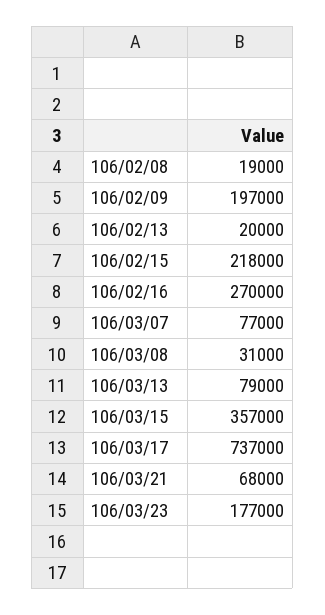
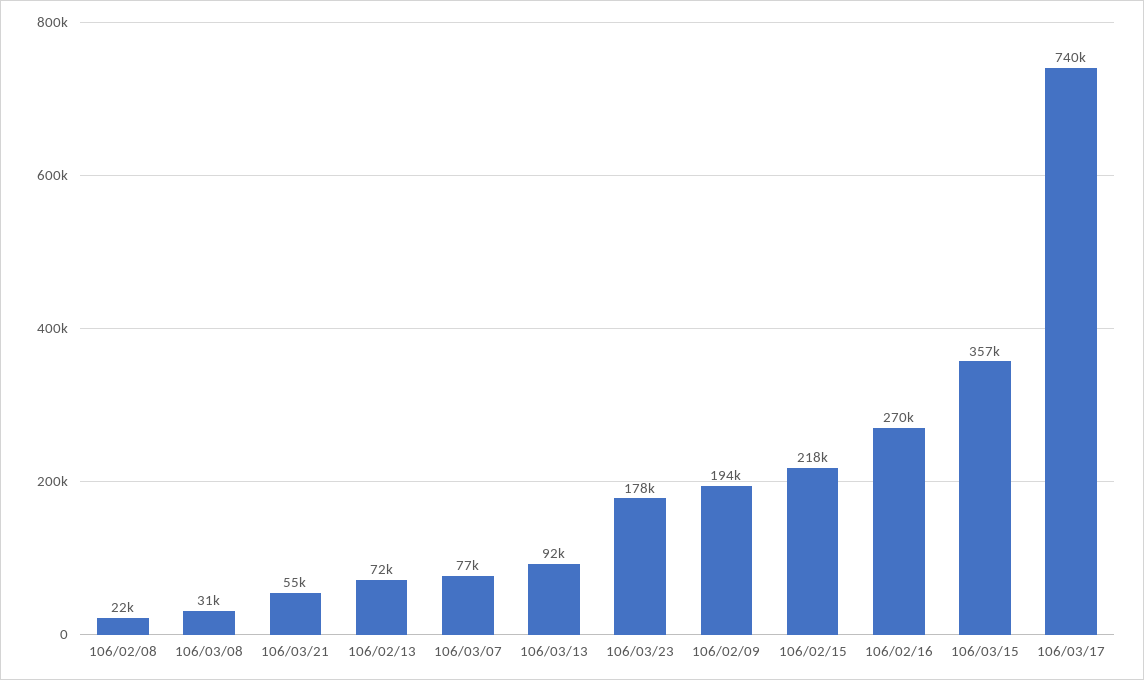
  {
-   "106/02/08": 19000,
+   "106/02/08": 22000,
-   "106/02/09": 197000,
+   "106/02/09": 194000,
-   "106/02/13": 20000,
+   "106/02/13": 72000,
    "106/02/15": 218000,
    "106/02/16": 270000,
    "106/03/07": 77000,
    "106/03/08": 31000,
-   "106/03/13": 79000,
+   "106/03/13": 92000,
    "106/03/15": 357000,
-   "106/03/17": 737000,
+   "106/03/17": 740000,
-   "106/03/21": 68000,
+   "106/03/21": 55000,
-   "106/03/23": 177000
+   "106/03/23": 178000
  }

